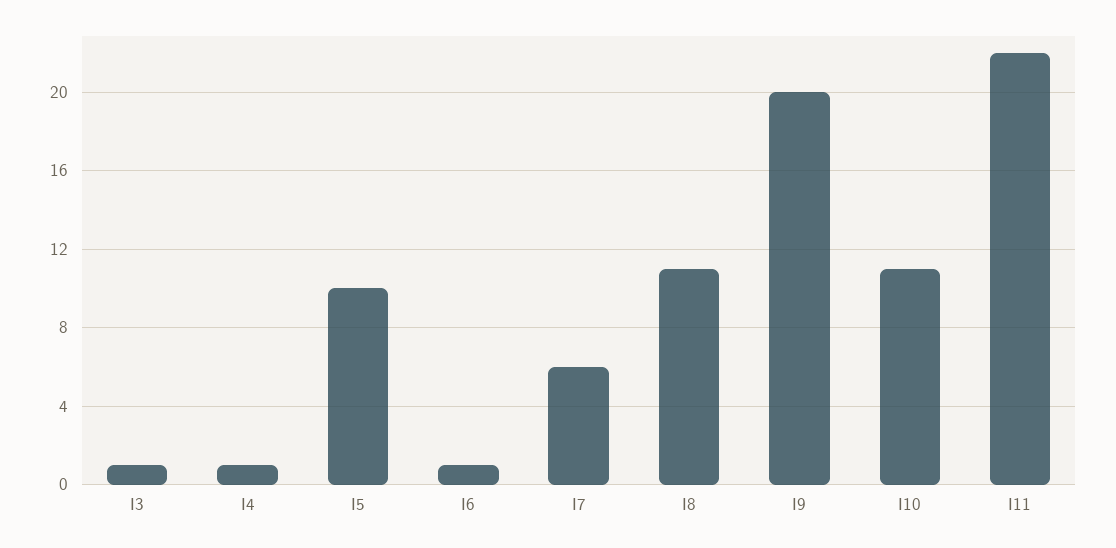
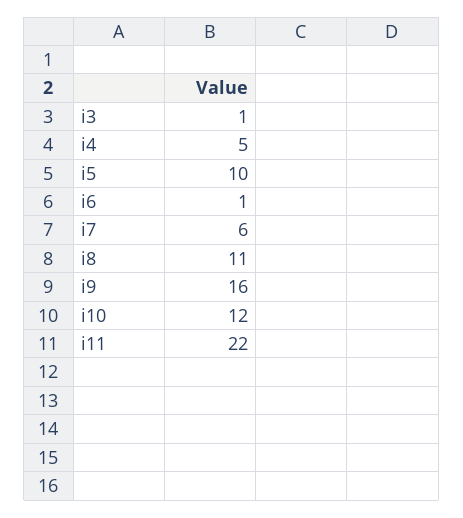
  {
    "I3": 1,
-   "I4": 1,
+   "I4": 5,
    "I5": 10,
    "I6": 1,
    "I7": 6,
    "I8": 11,
-   "I9": 20,
+   "I9": 16,
-   "I10": 11,
+   "I10": 12,
    "I11": 22
  }

